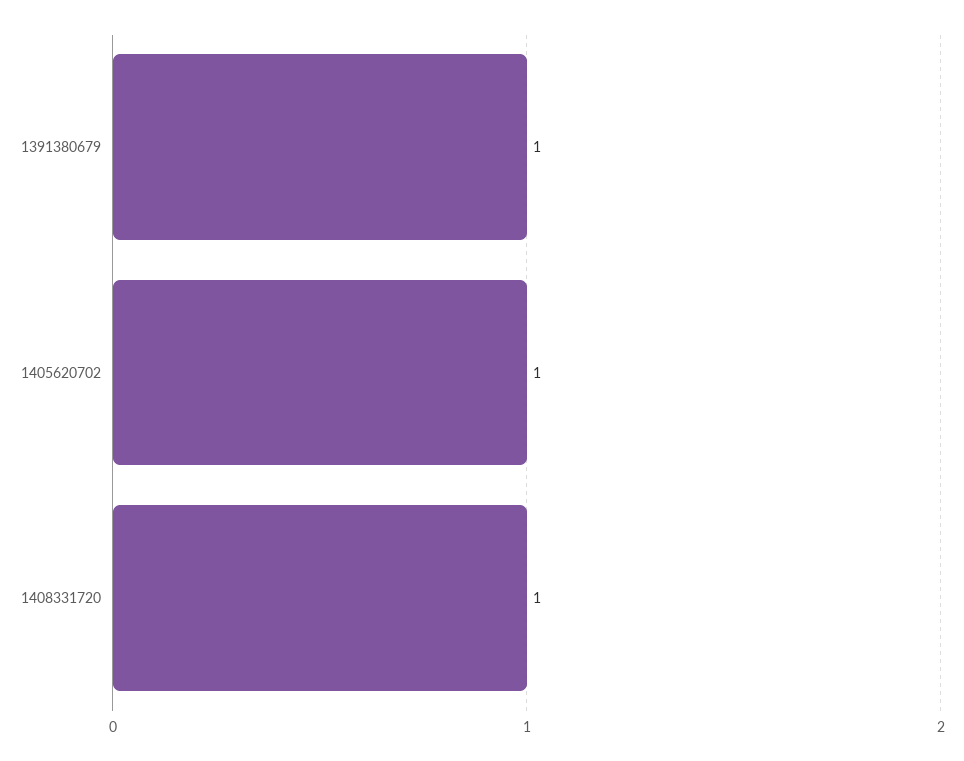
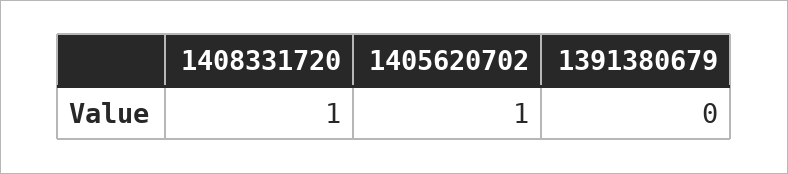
  {
-   "1391380679": 1,
+   "1391380679": 0,
    "1405620702": 1,
    "1408331720": 1
  }

